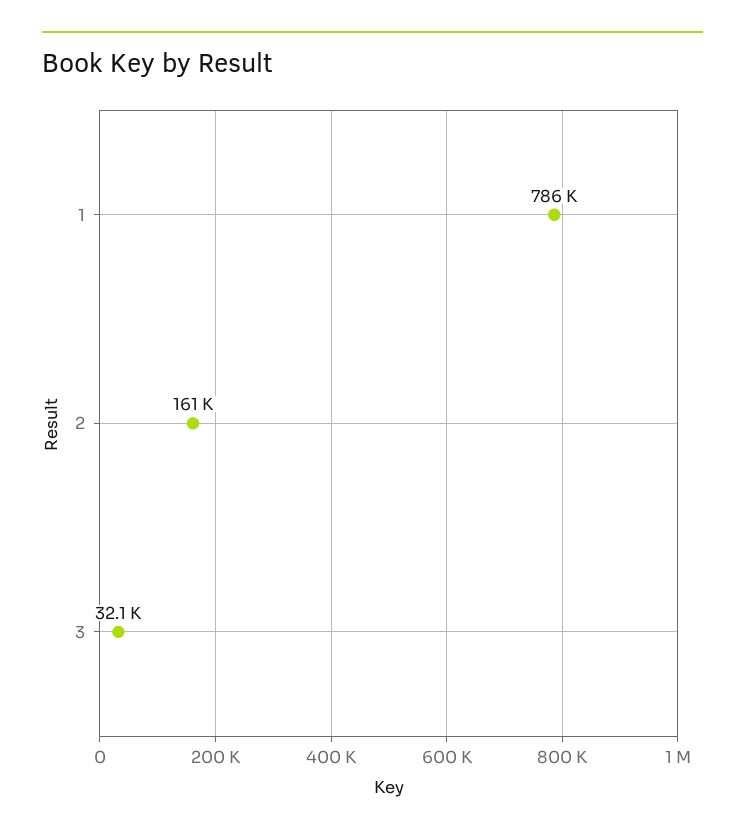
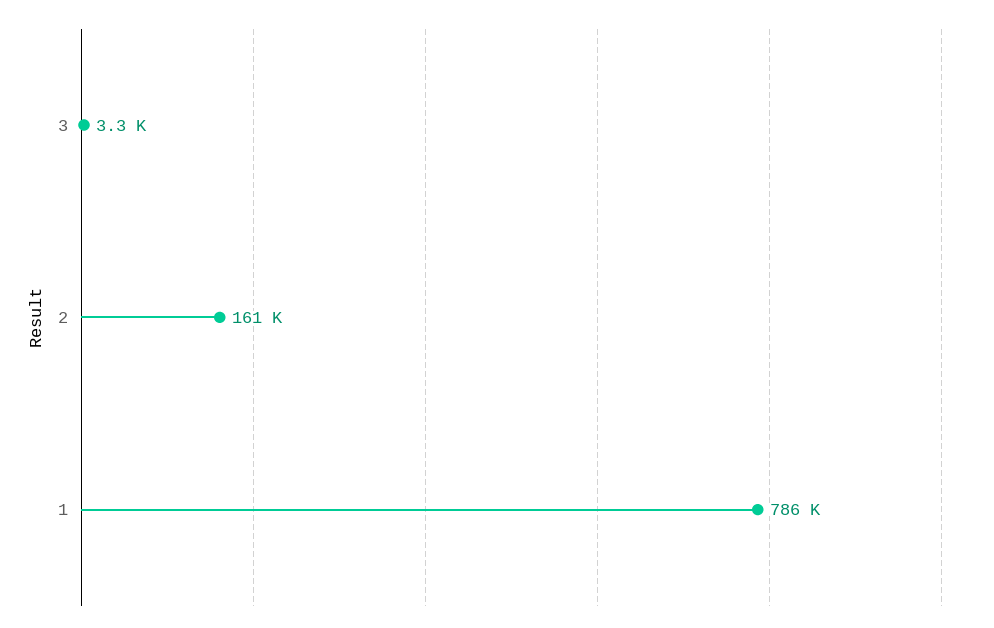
  {
    "1": 786000,
    "2": 161000,
-   "3": 32100
+   "3": 3300
  }

